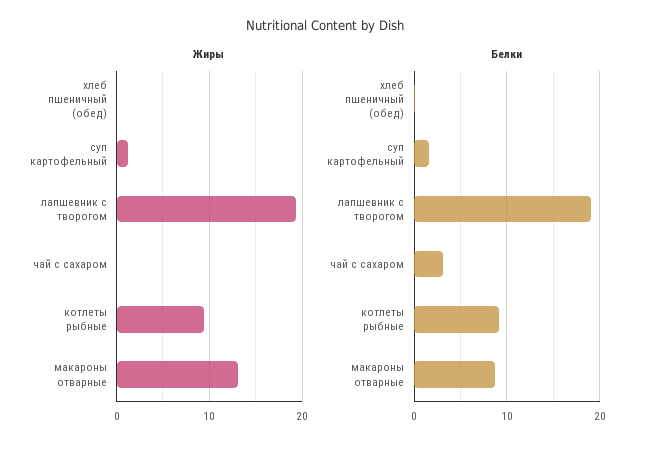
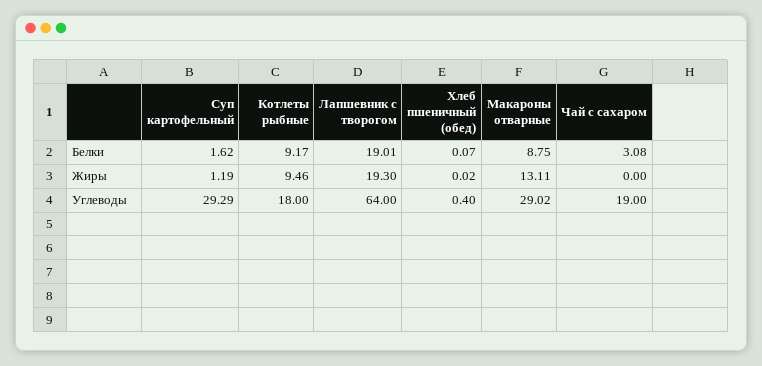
  {
    "Жиры": {
      "хлеб пшеничный (обед)": 0.02,
      "суп картофельный": 1.19,
      "лапшевник с творогом": 19.3,
      "чай с сахаром": 0,
      "котлеты рыбные": 9.46,
      "макароны отварные": 13.11
    },
    "Белки": {
      "хлеб пшеничный (обед)": 0.07,
      "суп картофельный": 1.62,
      "лапшевник с творогом": 19.01,
      "чай с сахаром": 3.08,
      "котлеты рыбные": 9.17,
      "макароны отварные": 8.75
-   }
+   },
+   "Углеводы": {
+     "суп картофельный": 29.29,
+     "котлеты рыбные": 18,
+     "лапшевник с творогом": 64,
+     "хлеб пшеничный (обед)": 0.4,
+     "макароны отварные": 29.02,
+     "чай с сахаром": 19
+   }
  }

